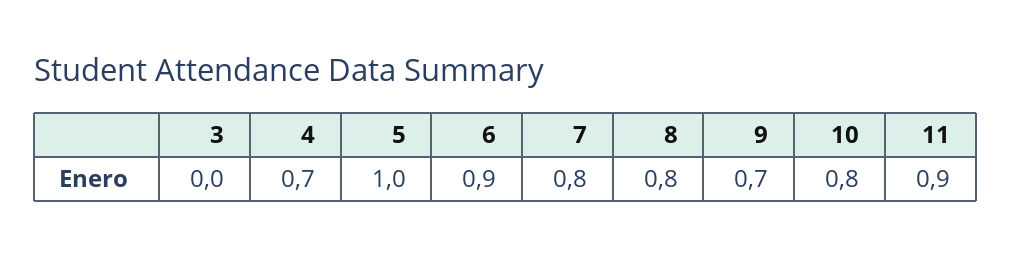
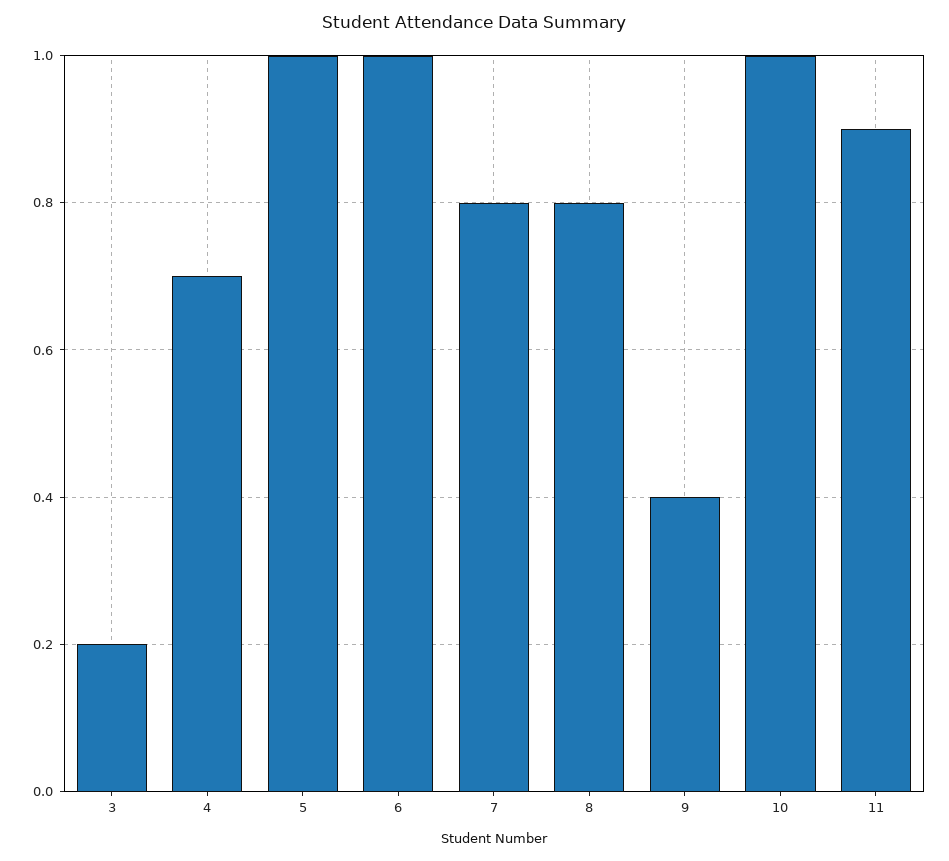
  {
-   "3": 0,
+   "3": 0.2,
    "4": 0.7,
    "5": 1,
-   "6": 0.9,
+   "6": 1,
    "7": 0.8,
    "8": 0.8,
-   "9": 0.7,
+   "9": 0.4,
-   "10": 0.8,
+   "10": 1,
    "11": 0.9
  }

